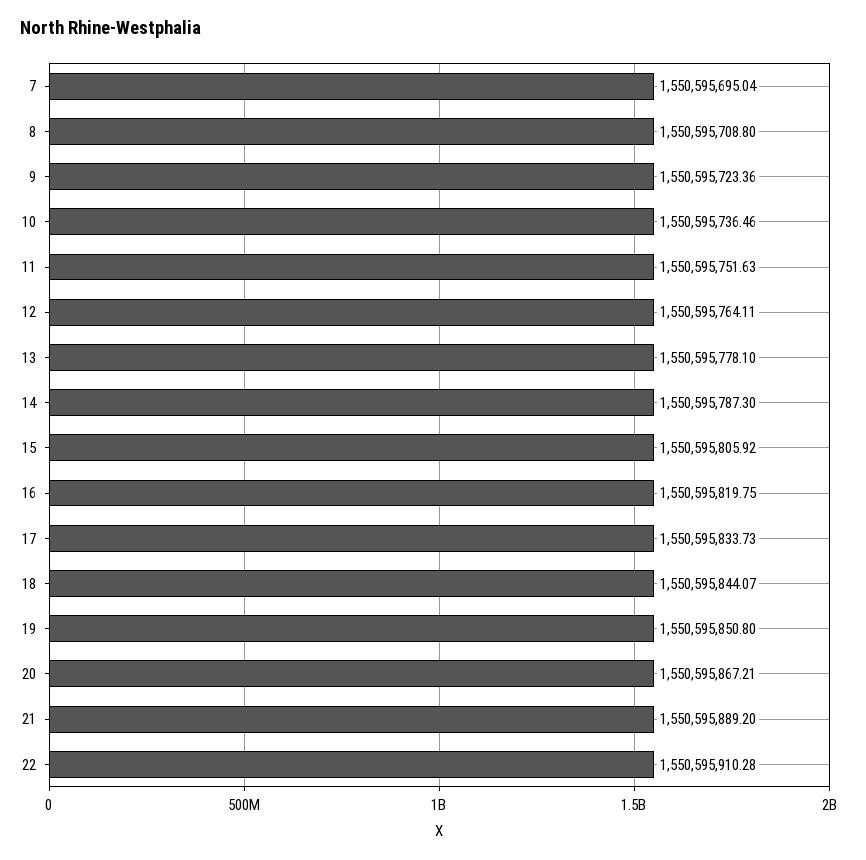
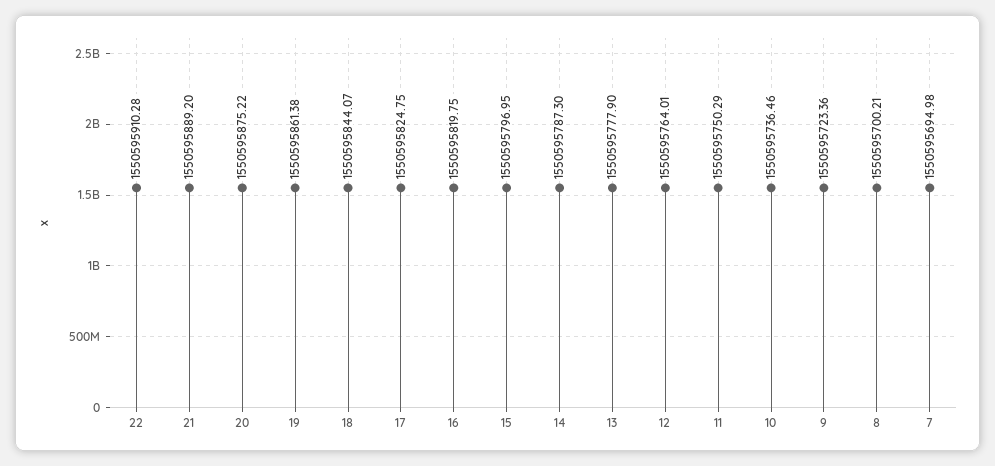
  {
-   "7": 1550595695.04,
+   "7": 1550595694.98,
-   "8": 1550595708.8,
+   "8": 1550595700.21,
    "9": 1550595723.36,
    "10": 1550595736.46,
-   "11": 1550595751.63,
+   "11": 1550595750.29,
-   "12": 1550595764.11,
+   "12": 1550595764.01,
-   "13": 1550595778.1,
+   "13": 1550595777.9,
    "14": 1550595787.3,
-   "15": 1550595805.92,
+   "15": 1550595796.95,
    "16": 1550595819.75,
-   "17": 1550595833.73,
+   "17": 1550595824.75,
    "18": 1550595844.07,
-   "19": 1550595850.8,
+   "19": 1550595861.38,
-   "20": 1550595867.21,
+   "20": 1550595875.22,
    "21": 1550595889.2,
    "22": 1550595910.28
  }

